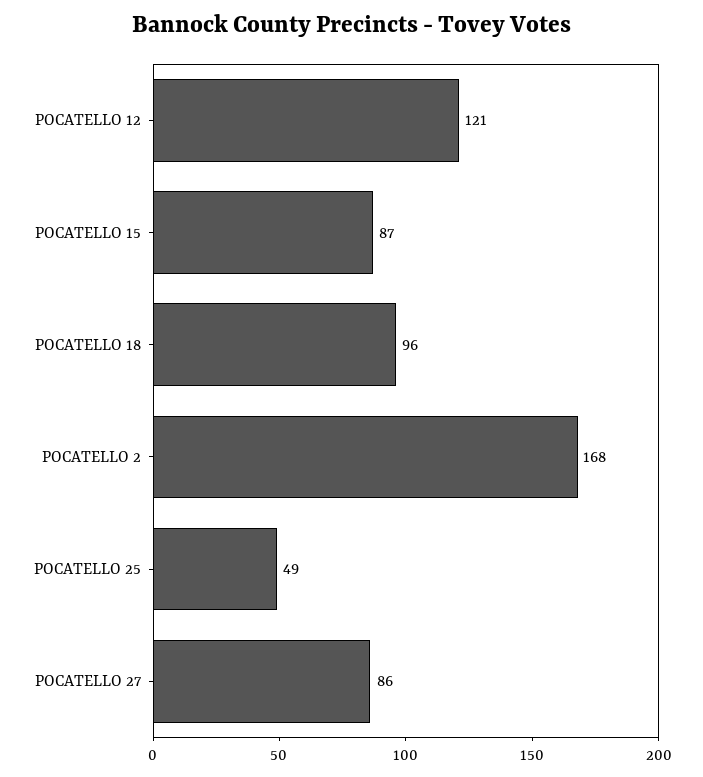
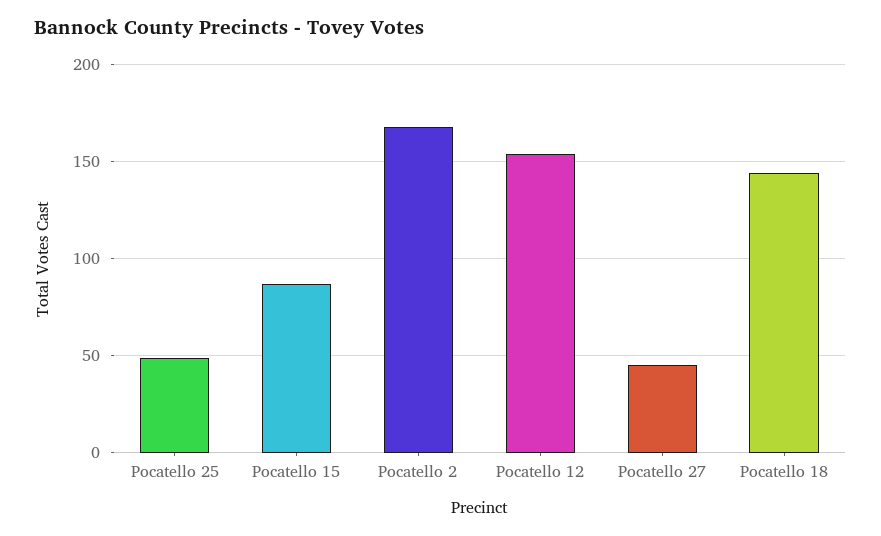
  {
-   "POCATELLO 12": 121,
+   "POCATELLO 12": 155,
    "POCATELLO 15": 87,
-   "POCATELLO 18": 96,
+   "POCATELLO 18": 145,
    "POCATELLO 2": 168,
    "POCATELLO 25": 49,
-   "POCATELLO 27": 86
+   "POCATELLO 27": 45
  }

